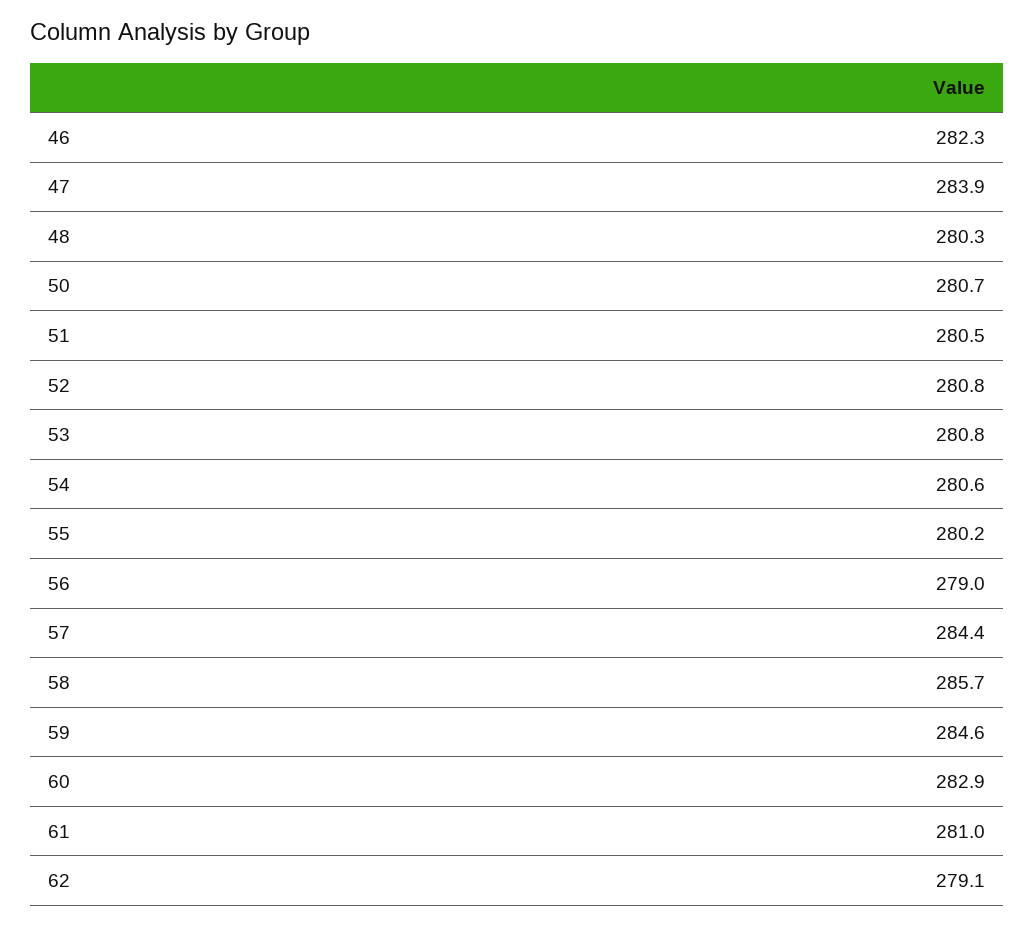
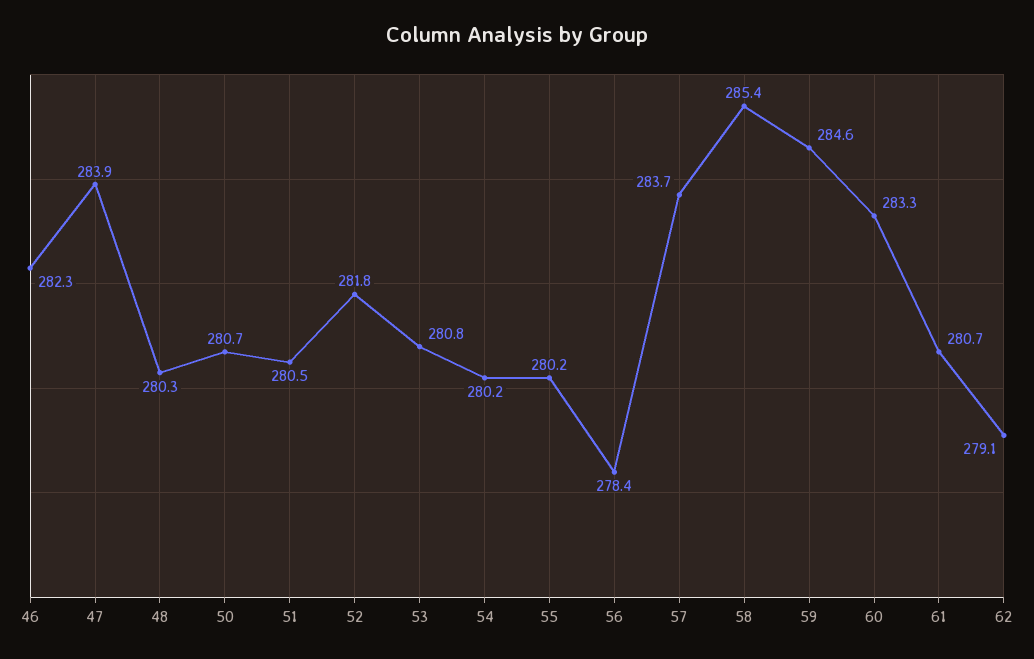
  {
    "46": 282.3,
    "47": 283.9,
    "48": 280.3,
    "50": 280.7,
    "51": 280.5,
-   "52": 280.8,
+   "52": 281.8,
    "53": 280.8,
-   "54": 280.6,
+   "54": 280.2,
    "55": 280.2,
-   "56": 279,
+   "56": 278.4,
-   "57": 284.4,
+   "57": 283.7,
-   "58": 285.7,
+   "58": 285.4,
    "59": 284.6,
-   "60": 282.9,
+   "60": 283.3,
-   "61": 281,
+   "61": 280.7,
    "62": 279.1
  }

